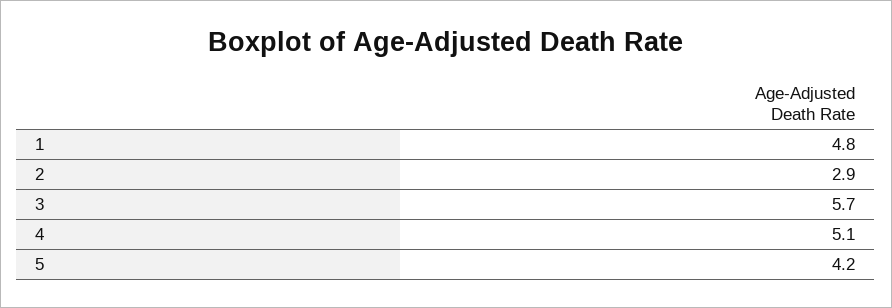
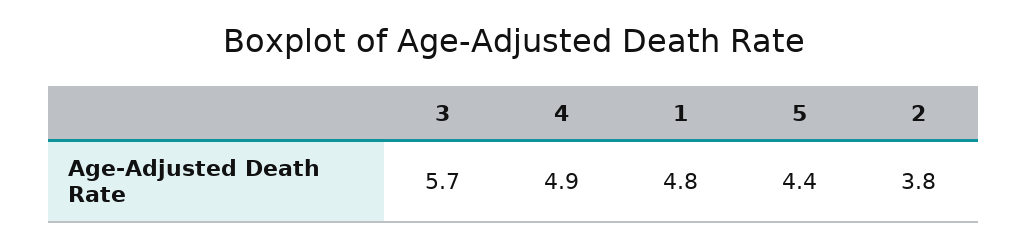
  {
    "1": 4.8,
-   "2": 2.9,
+   "2": 3.8,
    "3": 5.7,
-   "4": 5.1,
+   "4": 4.9,
-   "5": 4.2
+   "5": 4.4
  }

